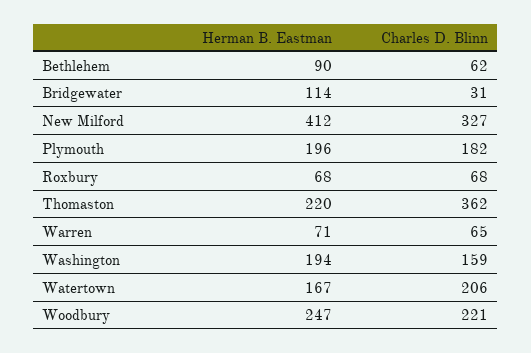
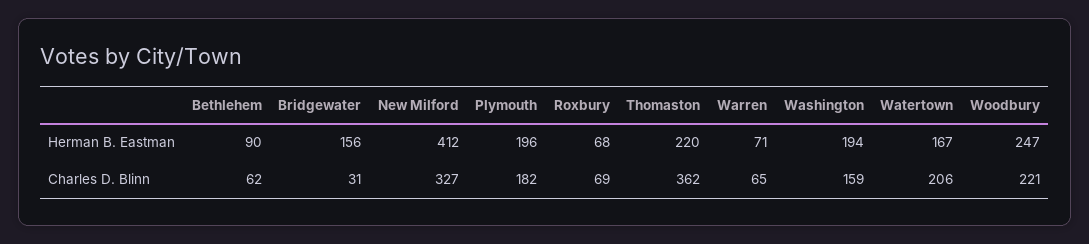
  {
    "Herman B. Eastman": {
      "Bethlehem": 90,
-     "Bridgewater": 114,
+     "Bridgewater": 156,
      "New Milford": 412,
      "Plymouth": 196,
      "Roxbury": 68,
      "Thomaston": 220,
      "Warren": 71,
      "Washington": 194,
      "Watertown": 167,
      "Woodbury": 247
    },
    "Charles D. Blinn": {
      "Bethlehem": 62,
      "Bridgewater": 31,
      "New Milford": 327,
      "Plymouth": 182,
-     "Roxbury": 68,
+     "Roxbury": 69,
      "Thomaston": 362,
      "Warren": 65,
      "Washington": 159,
      "Watertown": 206,
      "Woodbury": 221
    }
  }

